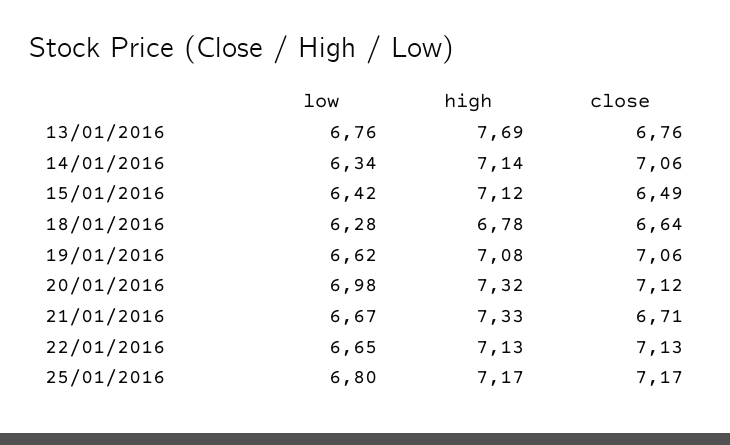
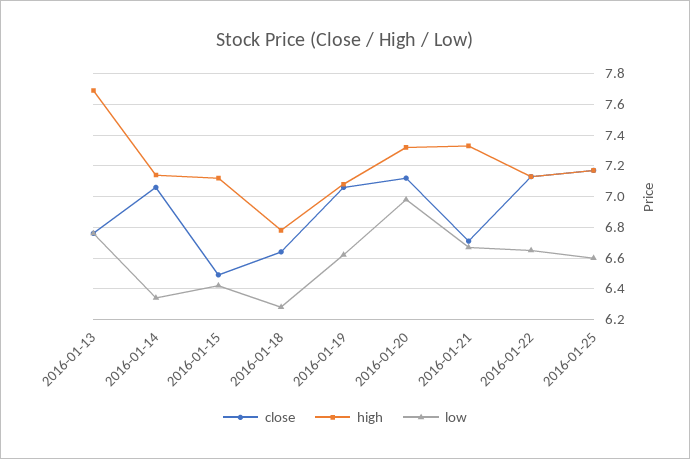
  {
    "low": {
      "13/01/2016": 6.76,
      "14/01/2016": 6.34,
      "15/01/2016": 6.42,
      "18/01/2016": 6.28,
      "19/01/2016": 6.62,
      "20/01/2016": 6.98,
      "21/01/2016": 6.67,
      "22/01/2016": 6.65,
-     "25/01/2016": 6.8
+     "25/01/2016": 6.6
    },
    "high": {
      "13/01/2016": 7.69,
      "14/01/2016": 7.14,
      "15/01/2016": 7.12,
      "18/01/2016": 6.78,
      "19/01/2016": 7.08,
      "20/01/2016": 7.32,
      "21/01/2016": 7.33,
      "22/01/2016": 7.13,
      "25/01/2016": 7.17
    },
    "close": {
      "13/01/2016": 6.76,
      "14/01/2016": 7.06,
      "15/01/2016": 6.49,
      "18/01/2016": 6.64,
      "19/01/2016": 7.06,
      "20/01/2016": 7.12,
      "21/01/2016": 6.71,
      "22/01/2016": 7.13,
      "25/01/2016": 7.17
    }
  }

